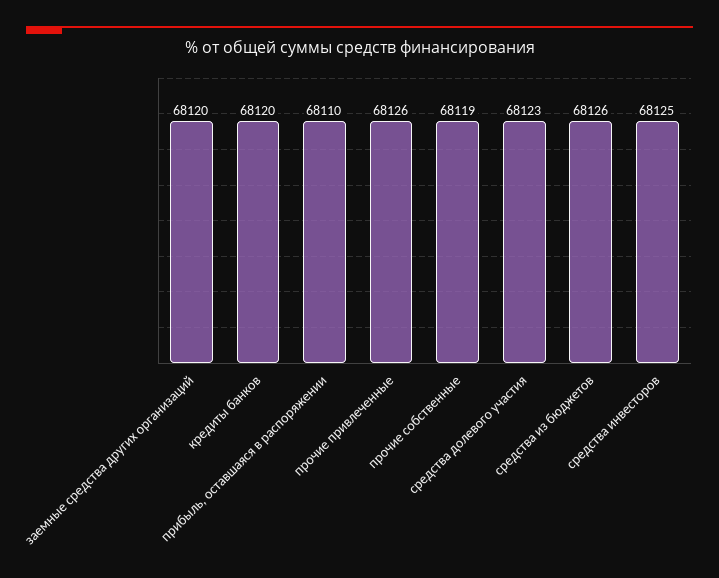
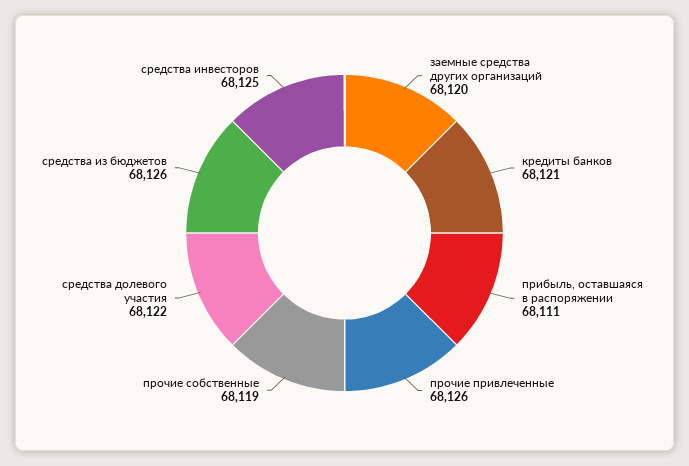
  {
    "заемные средства других организаций": 68120,
-   "кредиты банков": 68120,
+   "кредиты банков": 68121,
-   "прибыль, оставшаяся в распоряжении": 68110,
+   "прибыль, оставшаяся в распоряжении": 68111,
    "прочие привлеченные": 68126,
    "прочие собственные": 68119,
-   "средства долевого участия": 68123,
+   "средства долевого участия": 68122,
    "средства из бюджетов": 68126,
    "средства инвесторов": 68125
  }

